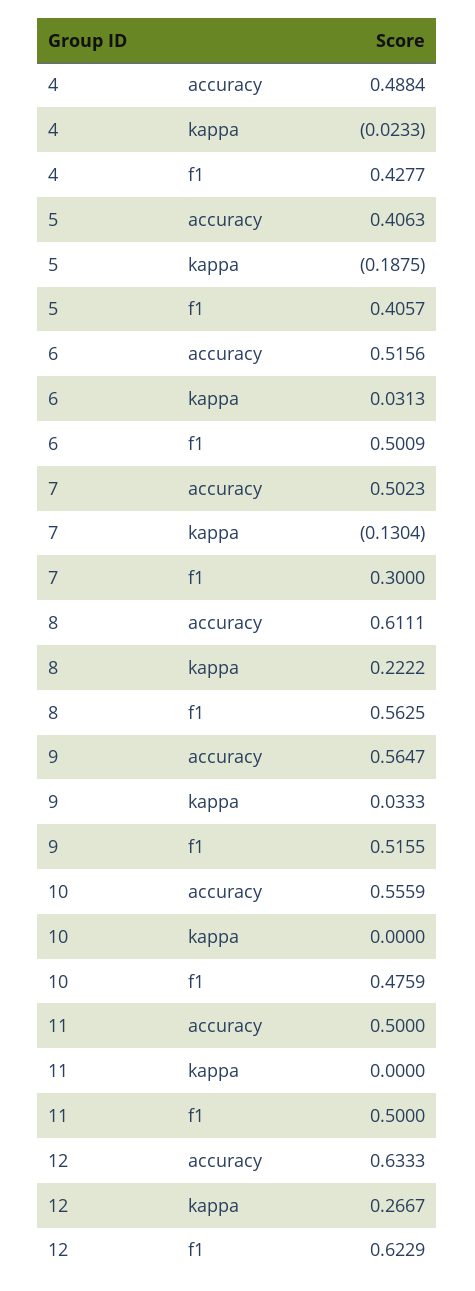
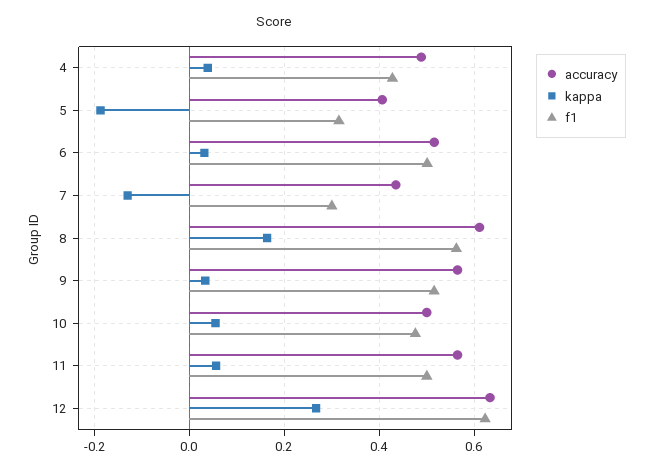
  {
    "accuracy": {
      "4": 0.4884,
      "5": 0.4063,
      "6": 0.5156,
-     "7": 0.5023,
+     "7": 0.44,
      "8": 0.6111,
      "9": 0.5647,
-     "10": 0.5559,
+     "10": 0.5,
-     "11": 0.5,
+     "11": 0.56,
      "12": 0.6333
    },
    "kappa": {
-     "4": -0.0233,
+     "4": 0.04,
      "5": -0.1875,
      "6": 0.0313,
      "7": -0.1304,
-     "8": 0.2222,
+     "8": 0.16,
      "9": 0.0333,
-     "10": 0,
+     "10": 0.06,
-     "11": 0,
+     "11": 0.06,
      "12": 0.2667
    },
    "f1": {
      "4": 0.4277,
-     "5": 0.4057,
+     "5": 0.32,
      "6": 0.5009,
      "7": 0.3,
      "8": 0.5625,
      "9": 0.5155,
      "10": 0.4759,
      "11": 0.5,
      "12": 0.6229
    }
  }

